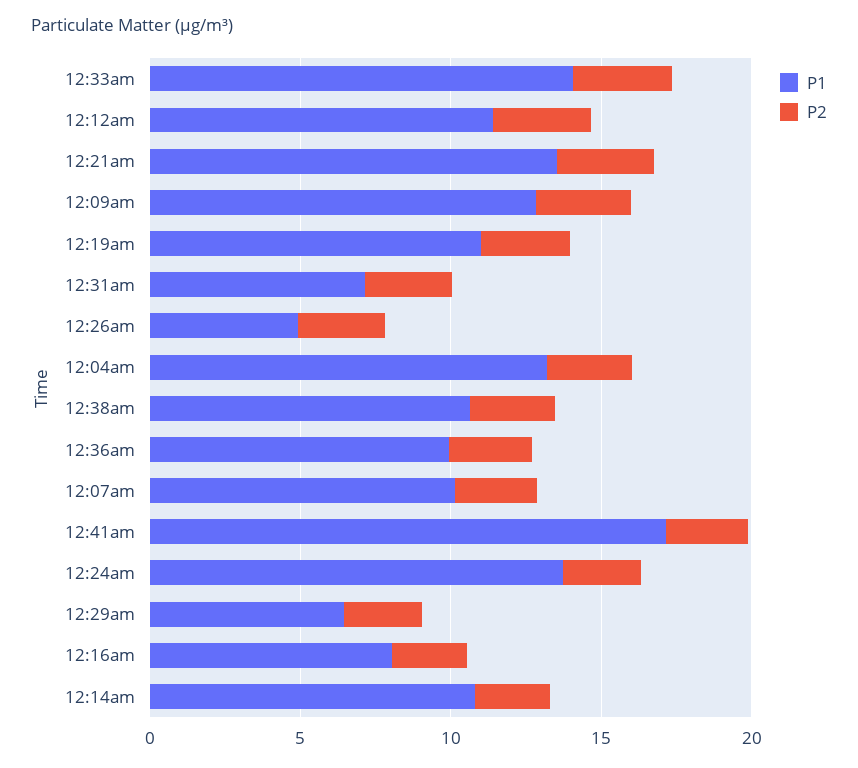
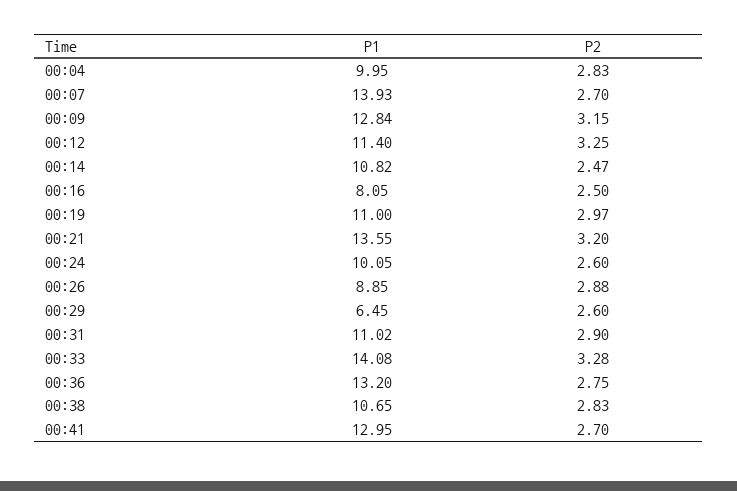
  {
    "P1": {
      "12:33am": 14.08,
      "12:12am": 11.4,
      "12:21am": 13.55,
      "12:09am": 12.84,
      "12:19am": 11,
-     "12:31am": 7,
+     "12:31am": 11.02,
-     "12:26am": 5,
+     "12:26am": 8.85,
-     "12:04am": 13,
+     "12:04am": 9.95,
      "12:38am": 10.65,
-     "12:36am": 10,
+     "12:36am": 13.2,
-     "12:07am": 10,
+     "12:07am": 13.93,
-     "12:41am": 17,
+     "12:41am": 12.95,
-     "12:24am": 14,
+     "12:24am": 10.05,
      "12:29am": 6.45,
      "12:16am": 8.05,
      "12:14am": 10.82
    },
    "P2": {
      "12:33am": 3.28,
      "12:12am": 3.25,
      "12:21am": 3.2,
      "12:09am": 3.15,
      "12:19am": 2.97,
      "12:31am": 2.9,
      "12:26am": 2.88,
      "12:04am": 2.83,
      "12:38am": 2.83,
      "12:36am": 2.75,
      "12:07am": 2.7,
      "12:41am": 2.7,
      "12:24am": 2.6,
      "12:29am": 2.6,
      "12:16am": 2.5,
      "12:14am": 2.47
    }
  }

